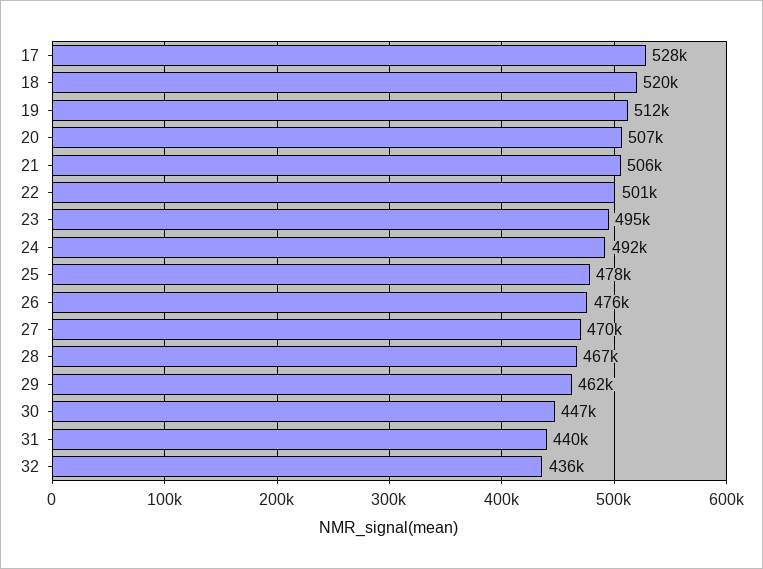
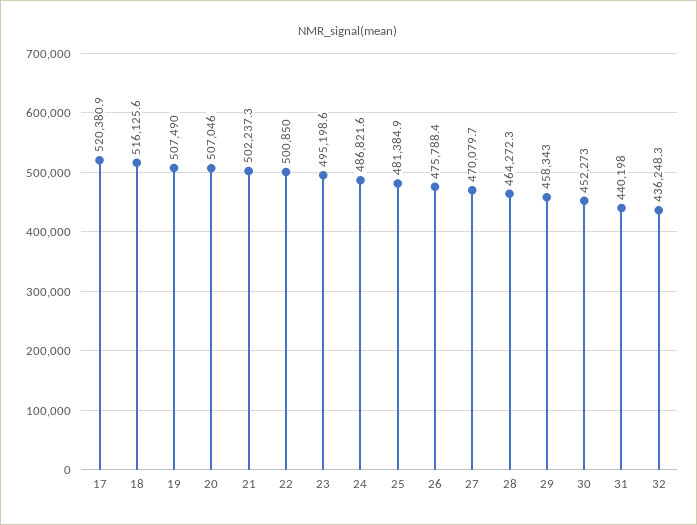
  {
-   "17": 528000,
+   "17": 520380.9,
-   "18": 520000,
+   "18": 516125.6,
-   "19": 512000,
+   "19": 507490,
    "20": 507046,
-   "21": 506000,
+   "21": 502237.3,
    "22": 500850,
    "23": 495198.6,
-   "24": 492000,
+   "24": 486821.6,
-   "25": 478000,
+   "25": 481384.9,
    "26": 475788.4,
    "27": 470079.7,
-   "28": 467000,
+   "28": 464272.3,
-   "29": 462000,
+   "29": 458343,
-   "30": 447000,
+   "30": 452273,
    "31": 440198,
    "32": 436248.3
  }

